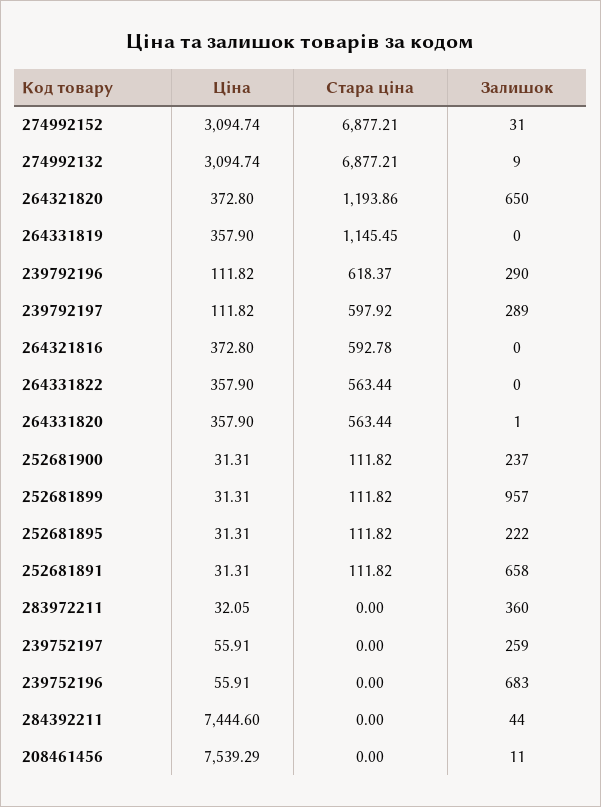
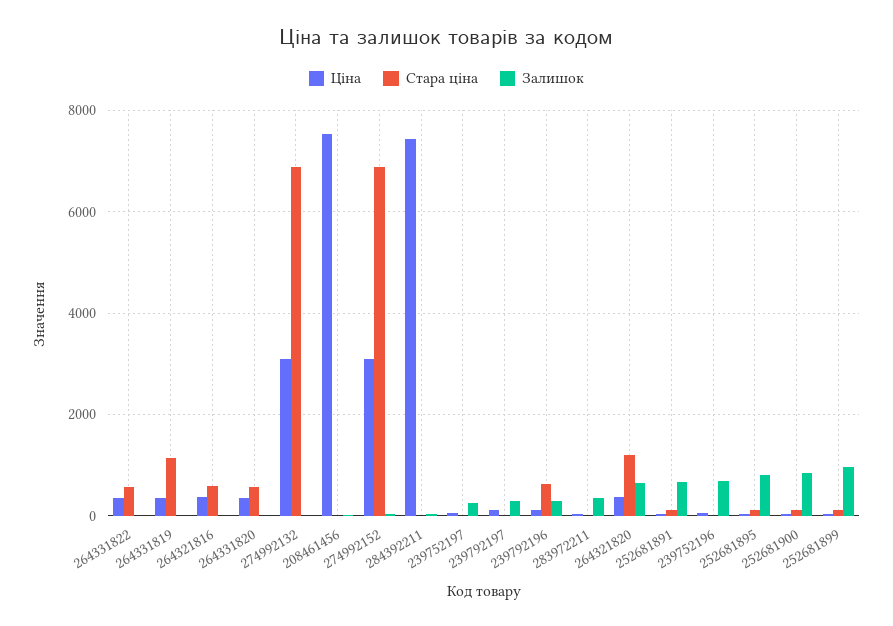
  {
    "Ціна": {
      "274992152": 3094.74,
      "274992132": 3094.74,
      "264321820": 372.8,
      "264331819": 357.9,
      "239792196": 111.82,
      "239792197": 111.82,
      "264321816": 372.8,
      "264331822": 357.9,
      "264331820": 357.9,
      "252681900": 31.31,
      "252681899": 31.31,
      "252681895": 31.31,
      "252681891": 31.31,
      "283972211": 32.05,
      "239752197": 55.91,
      "239752196": 55.91,
      "284392211": 7444.6,
      "208461456": 7539.29
    },
    "Стара ціна": {
      "274992152": 6877.21,
      "274992132": 6877.21,
      "264321820": 1193.86,
      "264331819": 1145.45,
      "239792196": 618.37,
-     "239792197": 597.92,
+     "239792197": 0,
      "264321816": 592.78,
      "264331822": 563.44,
      "264331820": 563.44,
      "252681900": 111.82,
      "252681899": 111.82,
      "252681895": 111.82,
      "252681891": 111.82,
      "283972211": 0,
      "239752197": 0,
      "239752196": 0,
      "284392211": 0,
      "208461456": 0
    },
    "Залишок": {
      "274992152": 31,
      "274992132": 9,
      "264321820": 650,
      "264331819": 0,
      "239792196": 290,
      "239792197": 289,
      "264321816": 0,
      "264331822": 0,
      "264331820": 1,
-     "252681900": 237,
+     "252681900": 800,
      "252681899": 957,
-     "252681895": 222,
+     "252681895": 800,
      "252681891": 658,
      "283972211": 360,
      "239752197": 259,
      "239752196": 683,
      "284392211": 44,
      "208461456": 11
    }
  }

